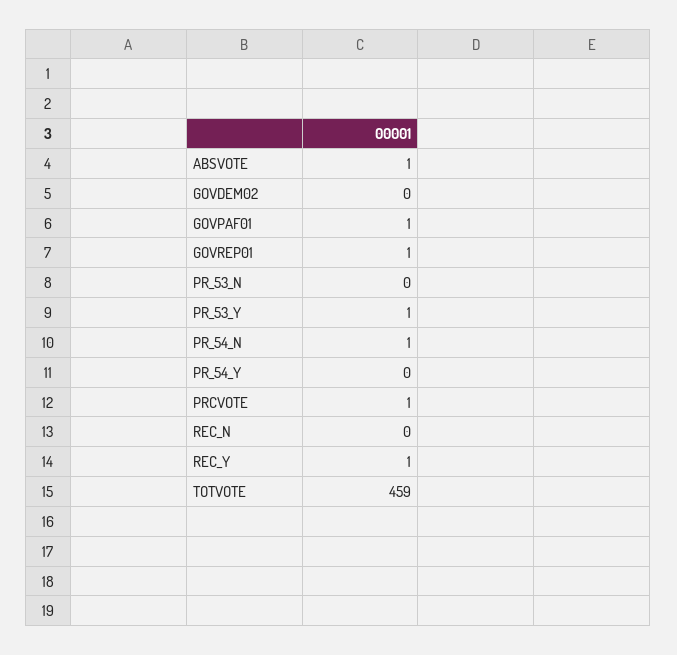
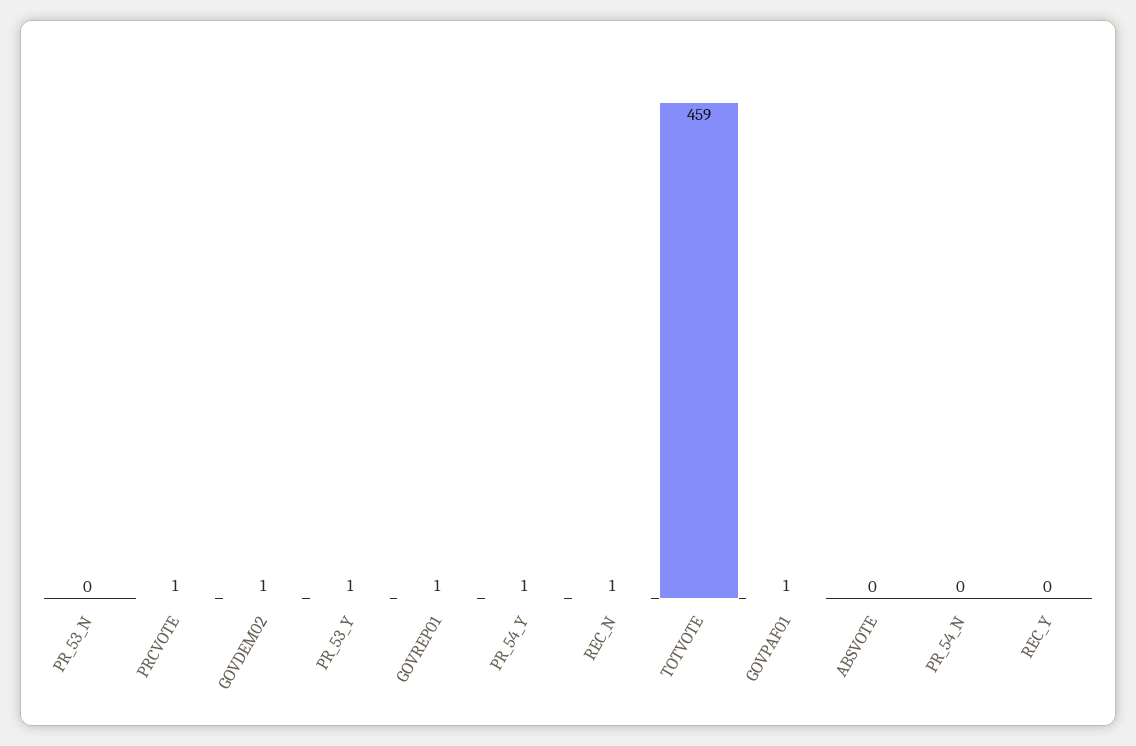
  {
-   "ABSVOTE": 1,
+   "ABSVOTE": 0,
-   "GOVDEM02": 0,
+   "GOVDEM02": 1,
    "GOVPAF01": 1,
    "GOVREP01": 1,
    "PR_53_N": 0,
    "PR_53_Y": 1,
-   "PR_54_N": 1,
+   "PR_54_N": 0,
-   "PR_54_Y": 0,
+   "PR_54_Y": 1,
    "PRCVOTE": 1,
-   "REC_N": 0,
+   "REC_N": 1,
-   "REC_Y": 1,
+   "REC_Y": 0,
    "TOTVOTE": 459
  }

